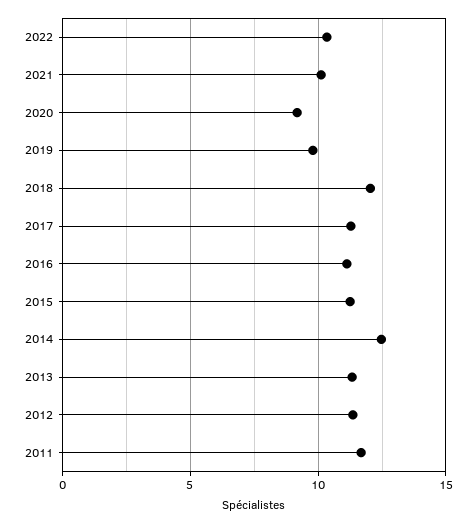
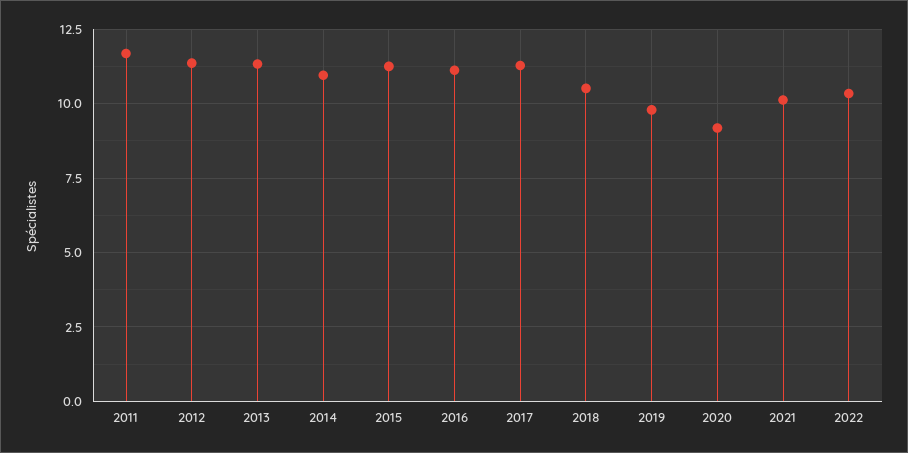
  {
    "2022": 10.25,
    "2021": 10,
    "2020": 9.25,
    "2019": 9.75,
-   "2018": 12,
+   "2018": 10.5,
    "2017": 11.25,
    "2016": 11,
    "2015": 11.25,
-   "2014": 12.5,
+   "2014": 11,
    "2013": 11.25,
    "2012": 11.25,
    "2011": 11.75
  }

